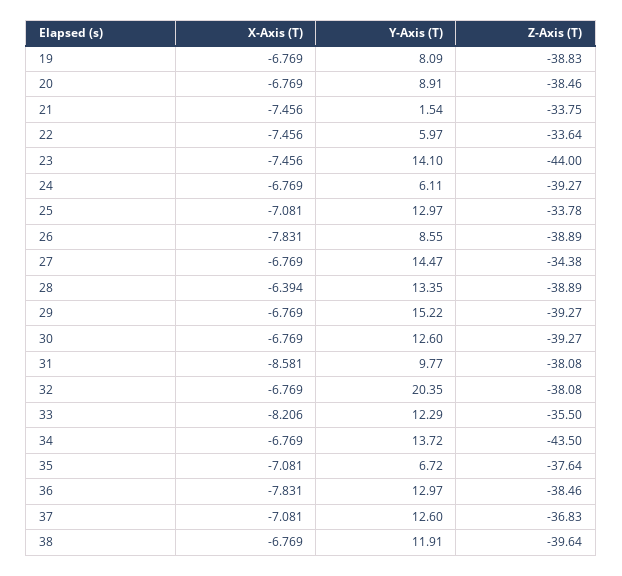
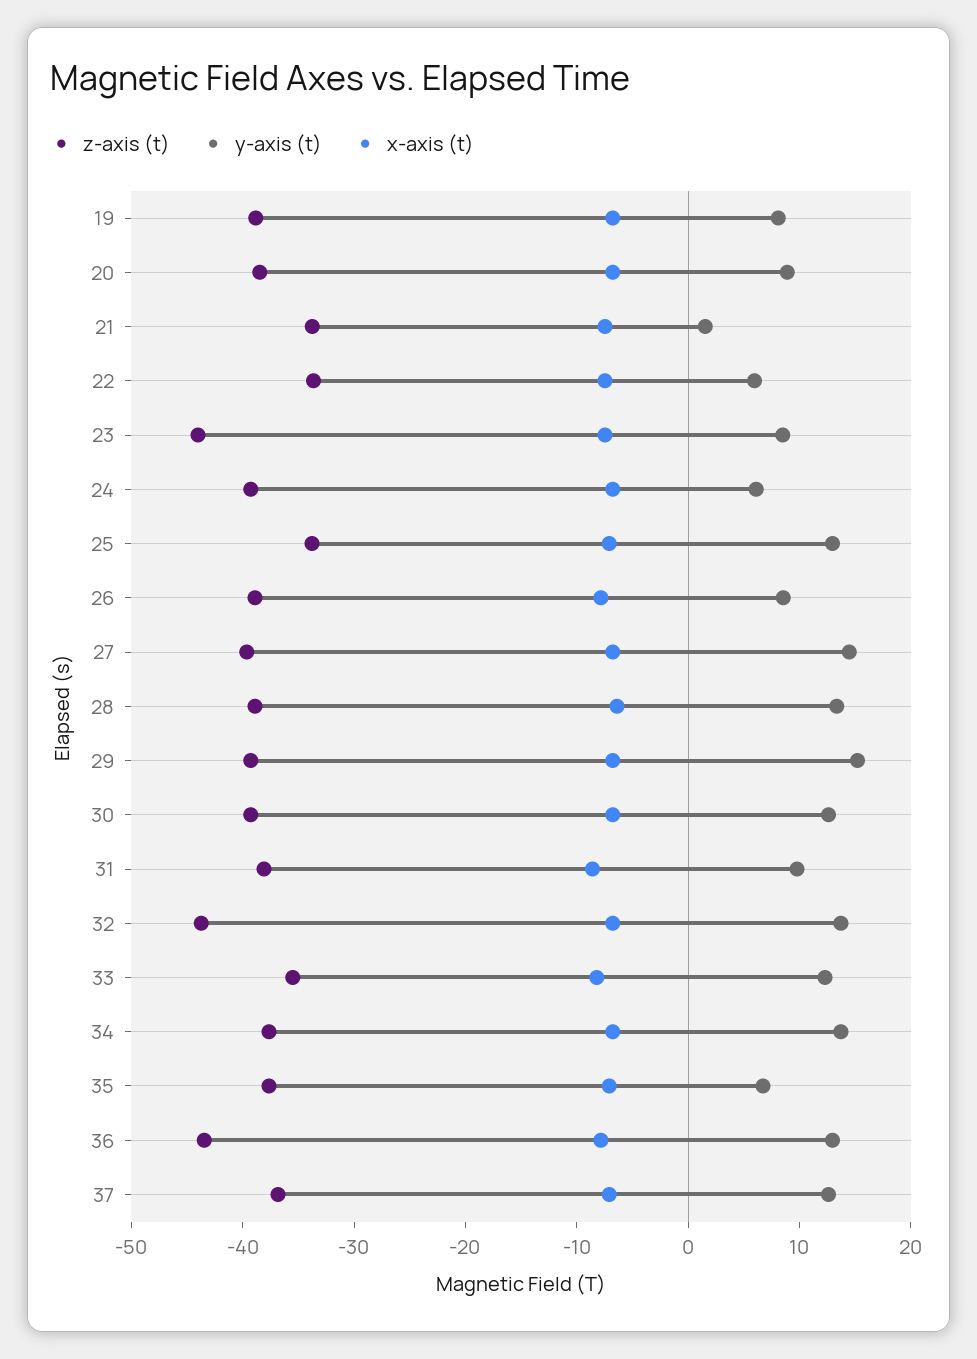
  {
    "X-Axis (T)": {
      "19": -6.769,
      "20": -6.769,
      "21": -7.456,
      "22": -7.456,
      "23": -7.456,
      "24": -6.769,
      "25": -7.081,
      "26": -7.831,
      "27": -6.769,
      "28": -6.394,
      "29": -6.769,
      "30": -6.769,
      "31": -8.581,
      "32": -6.769,
      "33": -8.206,
      "34": -6.769,
      "35": -7.081,
      "36": -7.831,
-     "37": -7.081,
+     "37": -7.081
-     "38": -6.769
    },
    "Y-Axis (T)": {
      "19": 8.09,
      "20": 8.91,
      "21": 1.54,
      "22": 5.97,
-     "23": 14.1,
+     "23": 8,
      "24": 6.11,
      "25": 12.97,
      "26": 8.55,
      "27": 14.47,
      "28": 13.35,
      "29": 15.22,
      "30": 12.6,
      "31": 9.77,
-     "32": 20.35,
+     "32": 14,
      "33": 12.29,
      "34": 13.72,
      "35": 6.72,
      "36": 12.97,
-     "37": 12.6,
+     "37": 12.6
-     "38": 11.91
    },
    "Z-Axis (T)": {
      "19": -38.83,
      "20": -38.46,
      "21": -33.75,
      "22": -33.64,
      "23": -44,
      "24": -39.27,
      "25": -33.78,
      "26": -38.89,
-     "27": -34.38,
+     "27": -40,
      "28": -38.89,
      "29": -39.27,
      "30": -39.27,
      "31": -38.08,
-     "32": -38.08,
+     "32": -44,
      "33": -35.5,
-     "34": -43.5,
+     "34": -38,
      "35": -37.64,
-     "36": -38.46,
+     "36": -44,
-     "37": -36.83,
+     "37": -36.83
-     "38": -39.64
    }
  }

